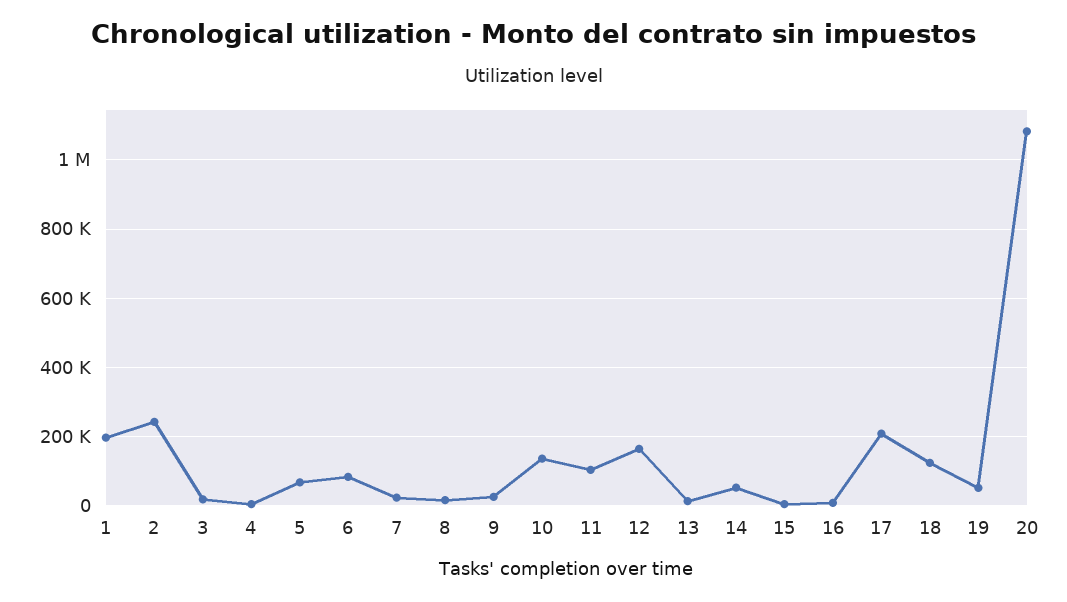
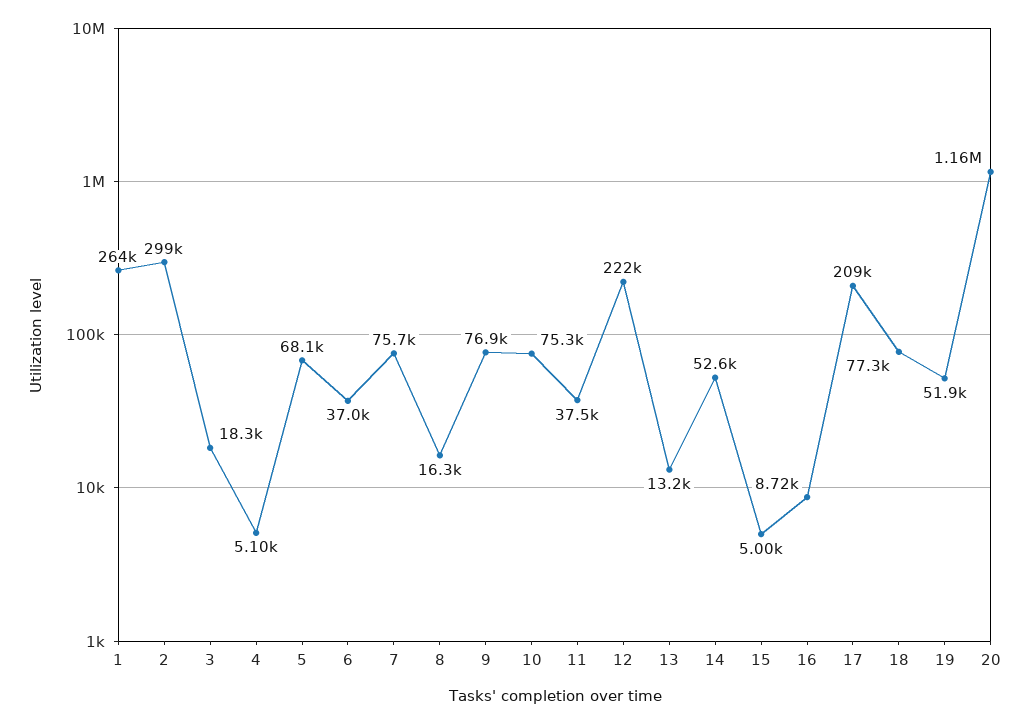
  {
-   "1": 200000,
+   "1": 264000,
-   "2": 240000,
+   "2": 299000,
    "3": 18300,
    "4": 5100,
    "5": 68100,
-   "6": 80000,
+   "6": 37000,
-   "7": 20000,
+   "7": 75700,
    "8": 16300,
-   "9": 20000,
+   "9": 76900,
-   "10": 140000,
+   "10": 75300,
-   "11": 100000,
+   "11": 37500,
-   "12": 160000,
+   "12": 222000,
    "13": 13200,
    "14": 52600,
    "15": 5000,
    "16": 8720,
    "17": 209000,
-   "18": 120000,
+   "18": 77300,
    "19": 51900,
-   "20": 1080000
+   "20": 1160000
  }

